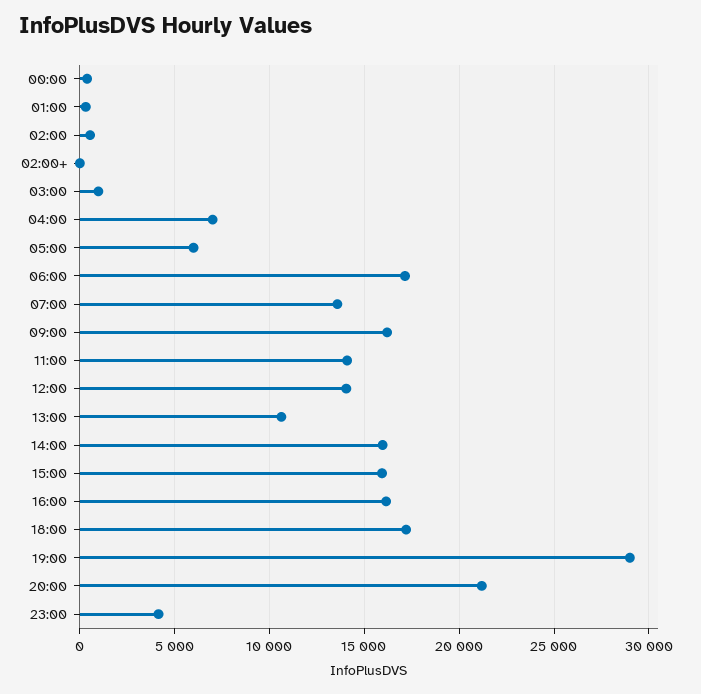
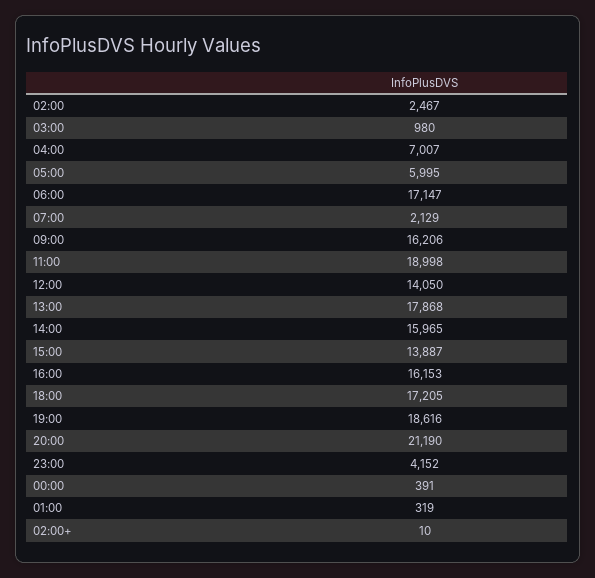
  {
    "00:00": 391,
    "01:00": 319,
-   "02:00": 500,
+   "02:00": 2467,
    "02:00+": 10,
    "03:00": 980,
    "04:00": 7007,
    "05:00": 5995,
    "06:00": 17147,
-   "07:00": 13500,
+   "07:00": 2129,
    "09:00": 16206,
-   "11:00": 14000,
+   "11:00": 18998,
    "12:00": 14050,
-   "13:00": 10500,
+   "13:00": 17868,
    "14:00": 15965,
-   "15:00": 16000,
+   "15:00": 13887,
    "16:00": 16153,
    "18:00": 17205,
-   "19:00": 29000,
+   "19:00": 18616,
    "20:00": 21190,
    "23:00": 4152
  }

